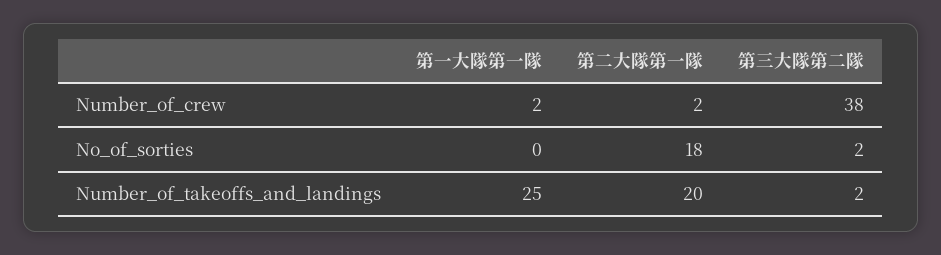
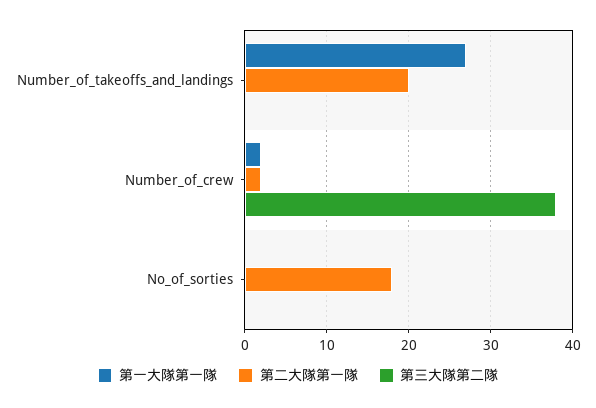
  {
    "第一大隊第一隊": {
      "Number_of_crew": 2,
      "No_of_sorties": 0,
-     "Number_of_takeoffs_and_landings": 25
+     "Number_of_takeoffs_and_landings": 27
    },
    "第二大隊第一隊": {
      "Number_of_crew": 2,
      "No_of_sorties": 18,
      "Number_of_takeoffs_and_landings": 20
    },
    "第三大隊第二隊": {
      "Number_of_crew": 38,
-     "No_of_sorties": 2,
+     "No_of_sorties": 0,
-     "Number_of_takeoffs_and_landings": 2
+     "Number_of_takeoffs_and_landings": 0
    }
  }

